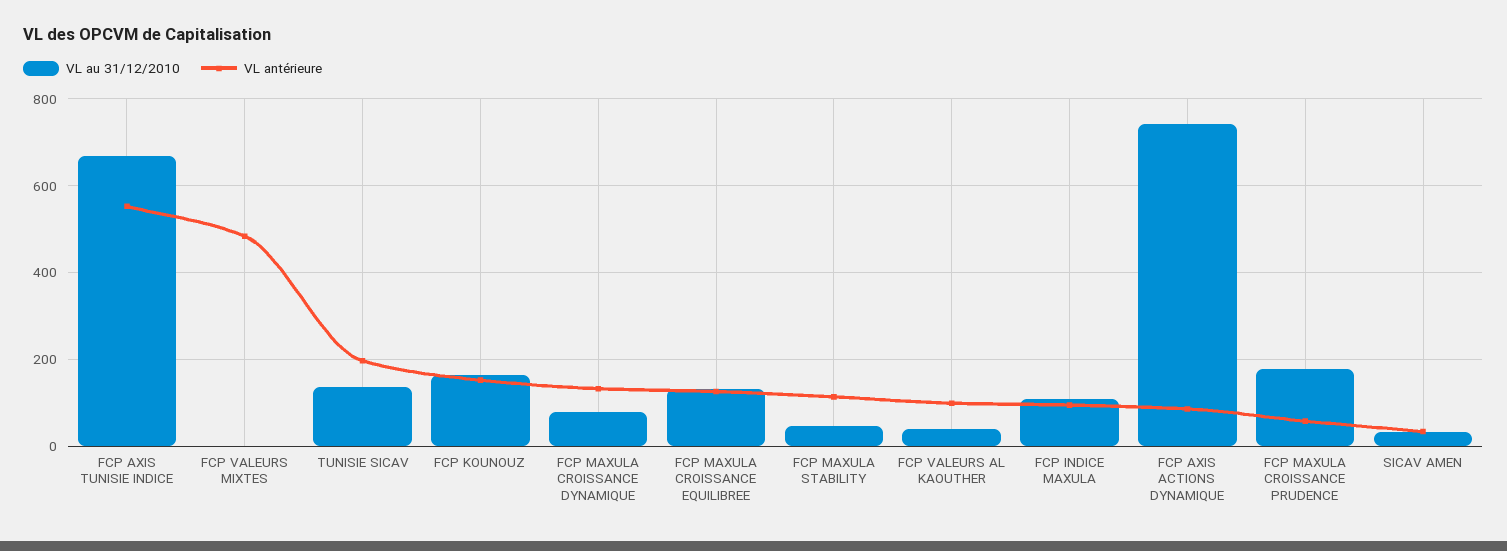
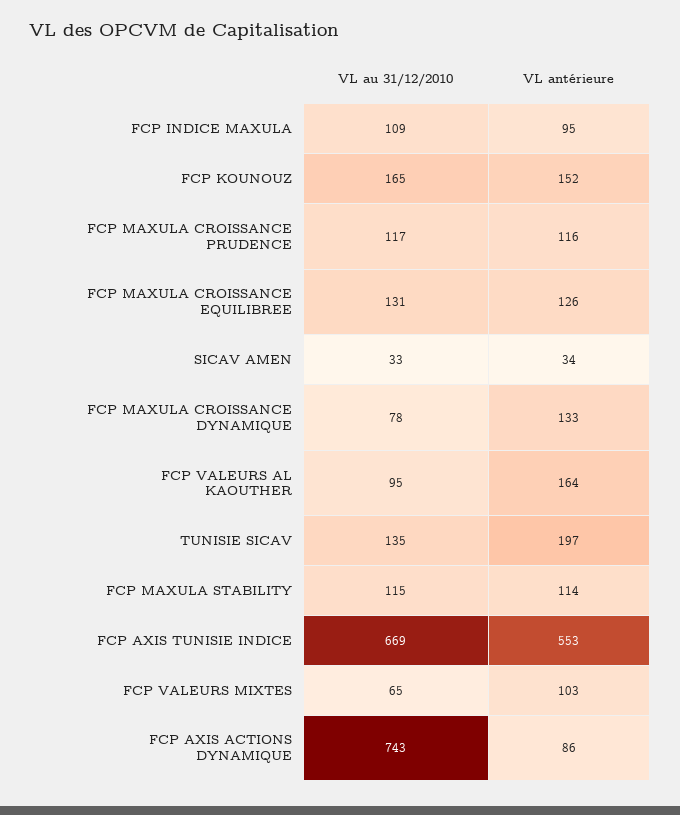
  {
    "VL au 31/12/2010": {
      "FCP AXIS TUNISIE INDICE": 669,
-     "FCP VALEURS MIXTES": 0,
+     "FCP VALEURS MIXTES": 65,
      "TUNISIE SICAV": 135,
      "FCP KOUNOUZ": 165,
      "FCP MAXULA CROISSANCE DYNAMIQUE": 78,
      "FCP MAXULA CROISSANCE EQUILIBREE": 131,
-     "FCP MAXULA STABILITY": 40,
+     "FCP MAXULA STABILITY": 115,
-     "FCP VALEURS AL KAOUTHER": 40,
+     "FCP VALEURS AL KAOUTHER": 95,
      "FCP INDICE MAXULA": 109,
      "FCP AXIS ACTIONS DYNAMIQUE": 743,
-     "FCP MAXULA CROISSANCE PRUDENCE": 180,
+     "FCP MAXULA CROISSANCE PRUDENCE": 117,
      "SICAV AMEN": 33
    },
    "VL antérieure": {
      "FCP AXIS TUNISIE INDICE": 553,
-     "FCP VALEURS MIXTES": 480,
+     "FCP VALEURS MIXTES": 103,
      "TUNISIE SICAV": 197,
      "FCP KOUNOUZ": 152,
      "FCP MAXULA CROISSANCE DYNAMIQUE": 133,
      "FCP MAXULA CROISSANCE EQUILIBREE": 126,
      "FCP MAXULA STABILITY": 114,
-     "FCP VALEURS AL KAOUTHER": 100,
+     "FCP VALEURS AL KAOUTHER": 164,
      "FCP INDICE MAXULA": 95,
      "FCP AXIS ACTIONS DYNAMIQUE": 86,
-     "FCP MAXULA CROISSANCE PRUDENCE": 60,
+     "FCP MAXULA CROISSANCE PRUDENCE": 116,
      "SICAV AMEN": 34
    }
  }

